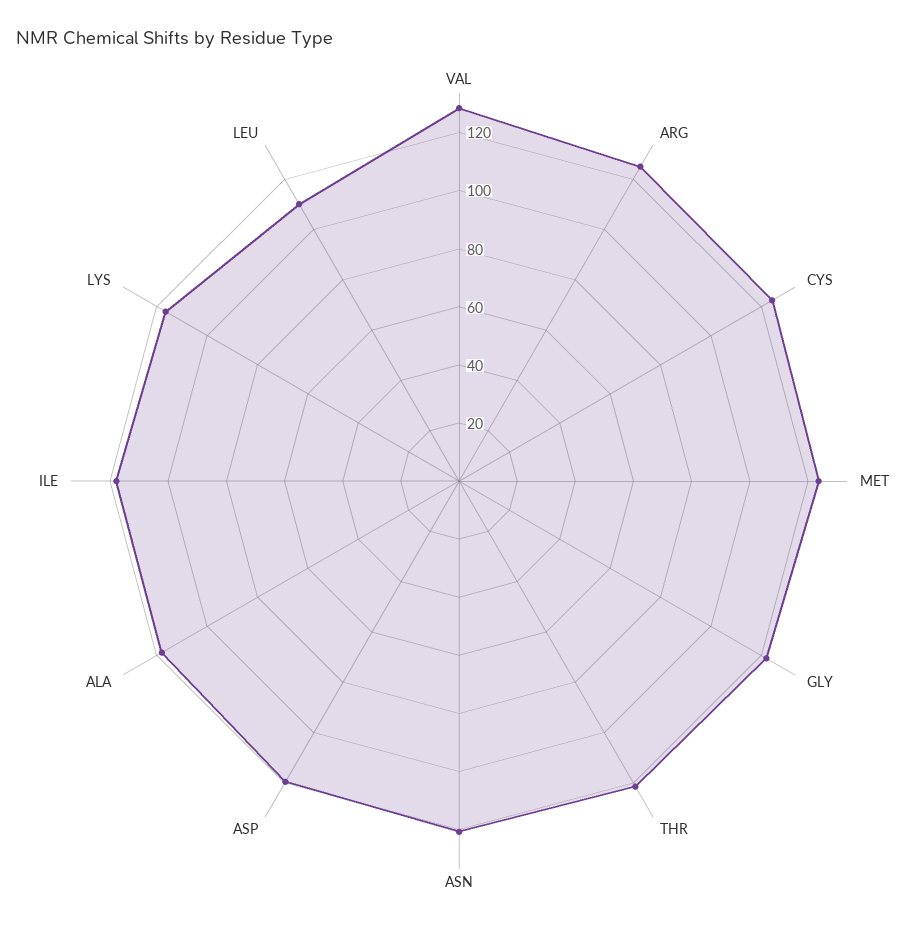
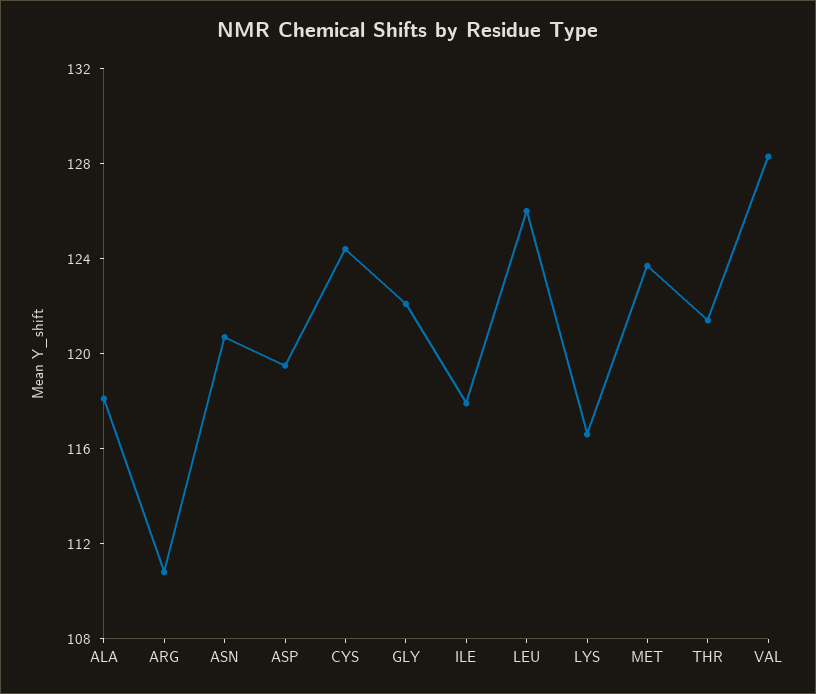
  {
    "VAL": 128,
-   "ARG": 125,
+   "ARG": 111,
    "CYS": 124,
    "MET": 124,
    "GLY": 122,
    "THR": 121,
    "ASN": 121,
    "ASP": 120,
    "ALA": 118,
    "ILE": 118,
    "LYS": 117,
-   "LEU": 110
+   "LEU": 126
  }

